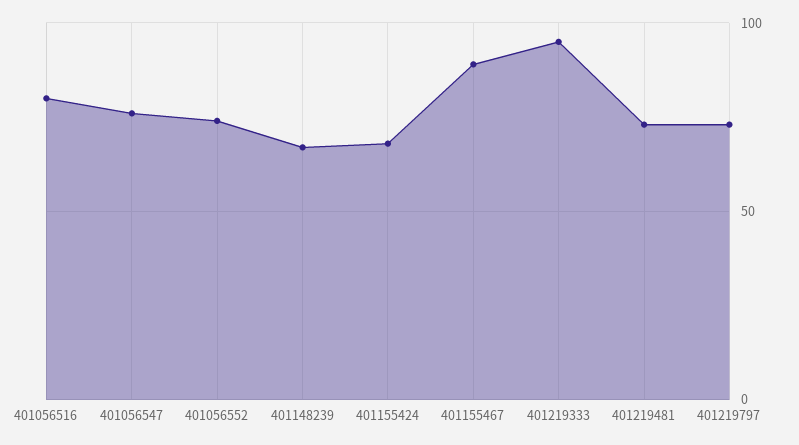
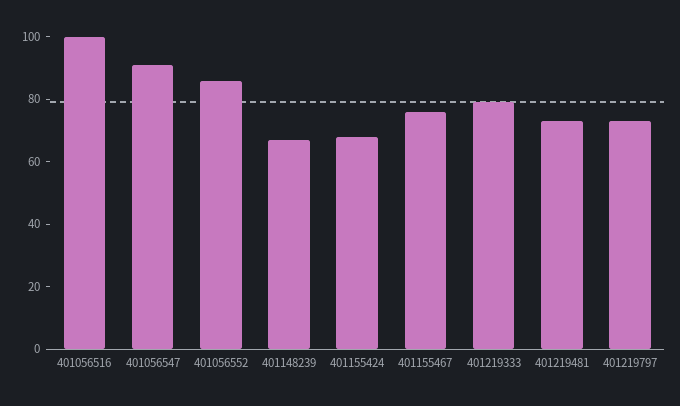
  {
-   "401056516": 80,
+   "401056516": 100,
-   "401056547": 75,
+   "401056547": 90,
-   "401056552": 75,
+   "401056552": 85,
    "401148239": 65,
    "401155424": 70,
-   "401155467": 90,
+   "401155467": 75,
-   "401219333": 95,
+   "401219333": 80,
    "401219481": 75,
    "401219797": 75
  }

